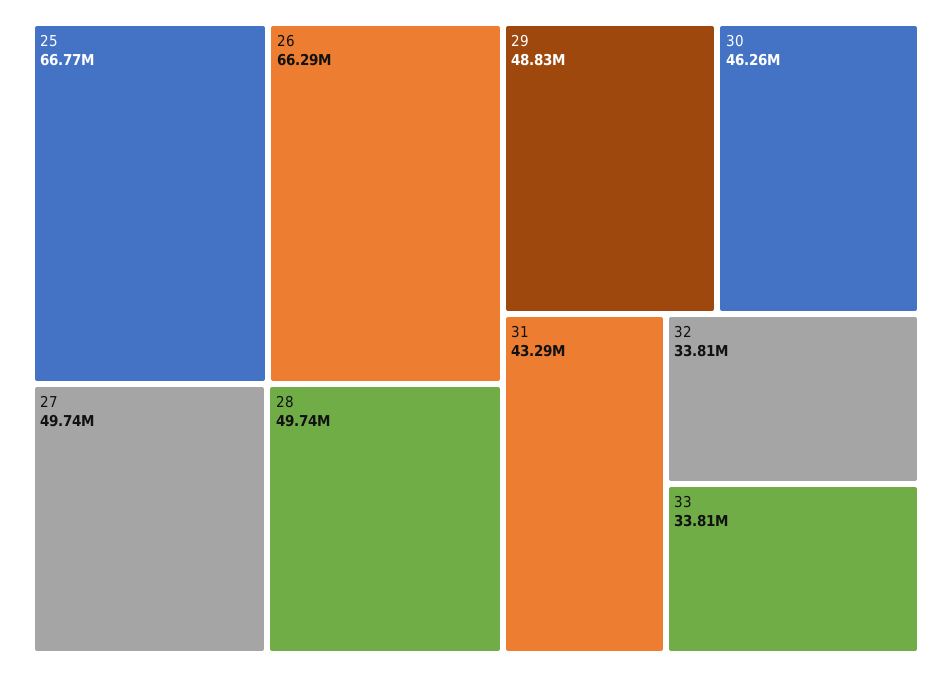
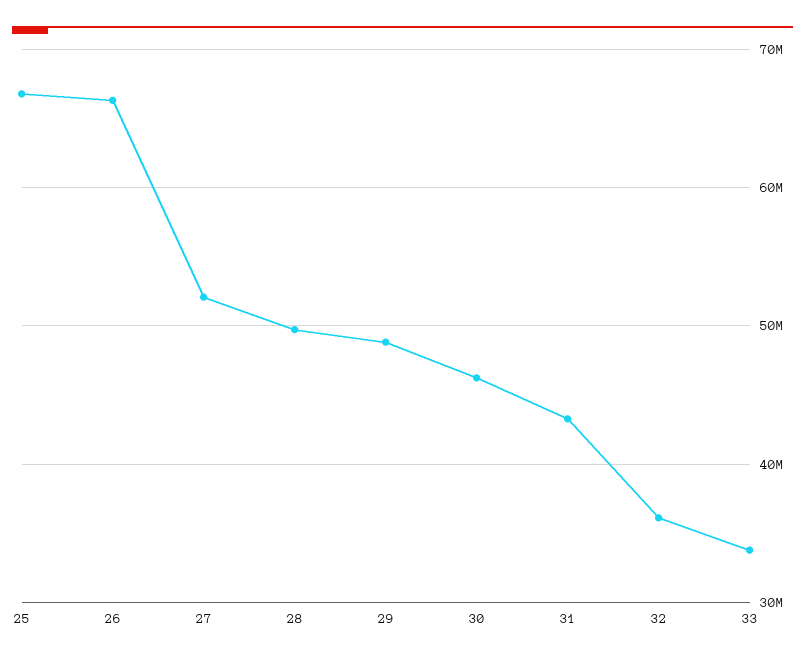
  {
    "25": 66770000,
    "26": 66290000,
-   "27": 49740000,
+   "27": 52000000,
    "28": 49740000,
    "29": 48830000,
    "30": 46260000,
    "31": 43290000,
-   "32": 33810000,
+   "32": 36000000,
    "33": 33810000
  }

